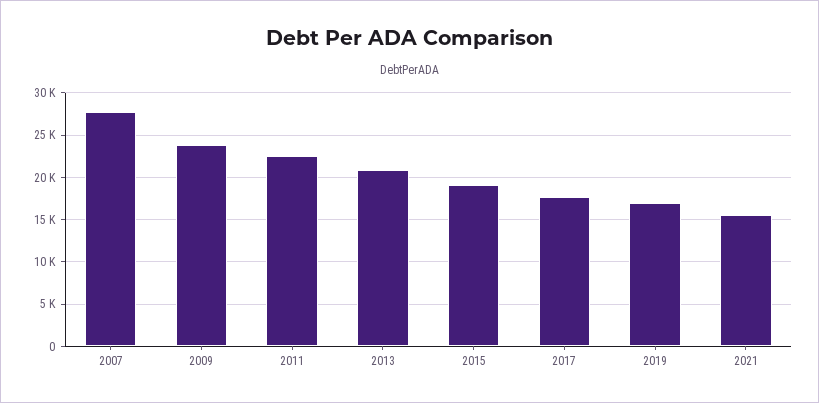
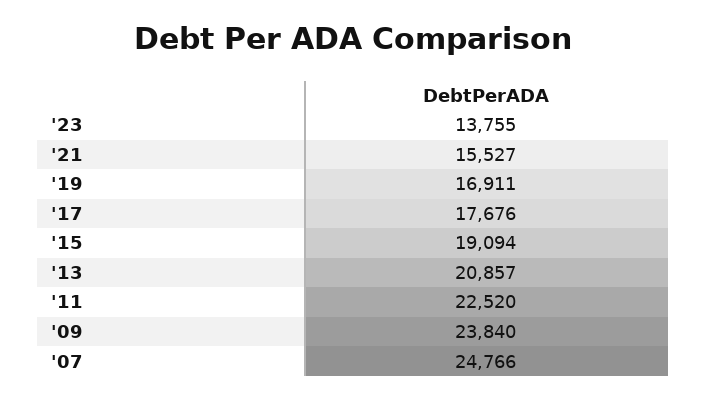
  {
-   "2007": 28000,
+   "2007": 24766,
    "2009": 23840,
    "2011": 22520,
    "2013": 20857,
    "2015": 19094,
    "2017": 17676,
    "2019": 16911,
-   "2021": 15527
+   "2021": 15527,
+   "'23": 13755
  }

